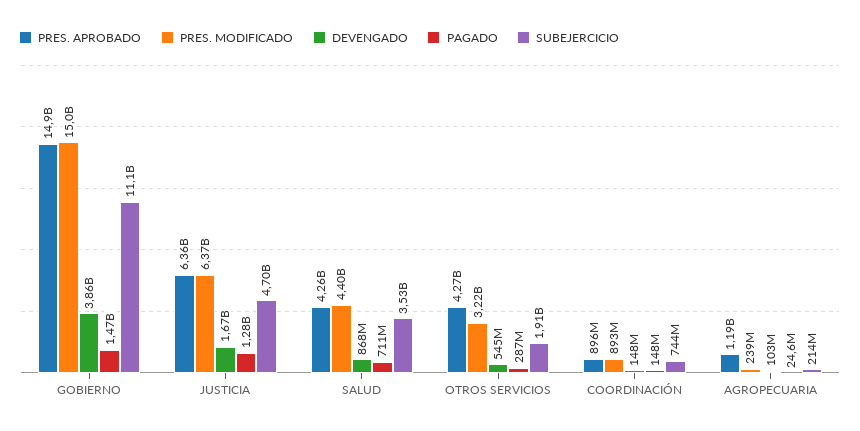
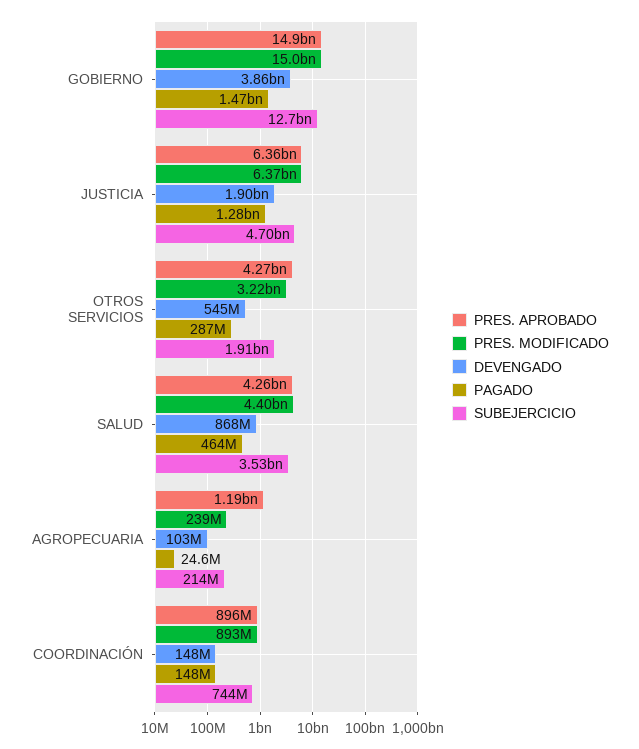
  {
    "PRES. APROBADO": {
      "GOBIERNO": 14900000000,
      "JUSTICIA": 6360000000,
      "SALUD": 4260000000,
      "OTROS SERVICIOS": 4270000000,
      "COORDINACIÓN": 896000000,
      "AGROPECUARIA": 1190000000
    },
    "PRES. MODIFICADO": {
      "GOBIERNO": 15000000000,
      "JUSTICIA": 6370000000,
      "SALUD": 4400000000,
      "OTROS SERVICIOS": 3220000000,
      "COORDINACIÓN": 893000000,
      "AGROPECUARIA": 239000000
    },
    "DEVENGADO": {
      "GOBIERNO": 3860000000,
-     "JUSTICIA": 1670000000,
+     "JUSTICIA": 1900000000,
      "SALUD": 868000000,
      "OTROS SERVICIOS": 545000000,
      "COORDINACIÓN": 148000000,
      "AGROPECUARIA": 103000000
    },
    "PAGADO": {
      "GOBIERNO": 1470000000,
      "JUSTICIA": 1280000000,
-     "SALUD": 711000000,
+     "SALUD": 464000000,
      "OTROS SERVICIOS": 287000000,
      "COORDINACIÓN": 148000000,
      "AGROPECUARIA": 24600000
    },
    "SUBEJERCICIO": {
-     "GOBIERNO": 11100000000,
+     "GOBIERNO": 12700000000,
      "JUSTICIA": 4700000000,
      "SALUD": 3530000000,
      "OTROS SERVICIOS": 1910000000,
      "COORDINACIÓN": 744000000,
      "AGROPECUARIA": 214000000
    }
  }

